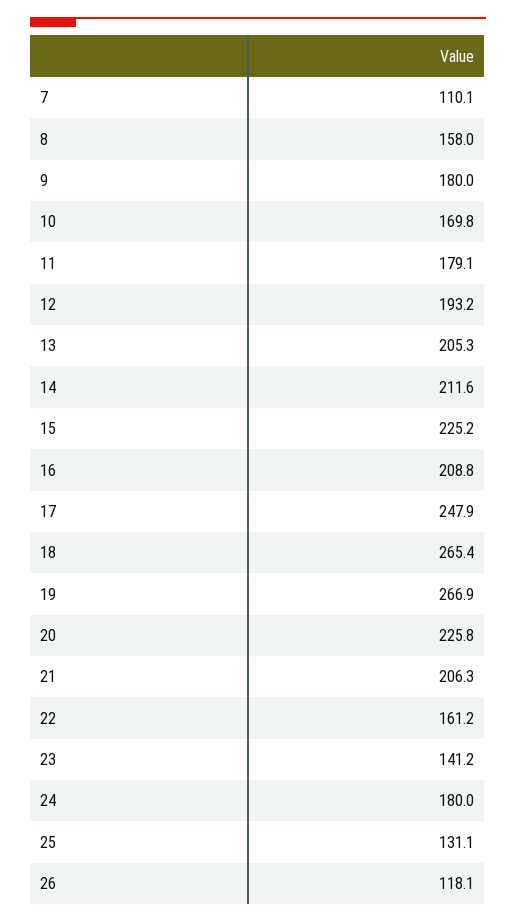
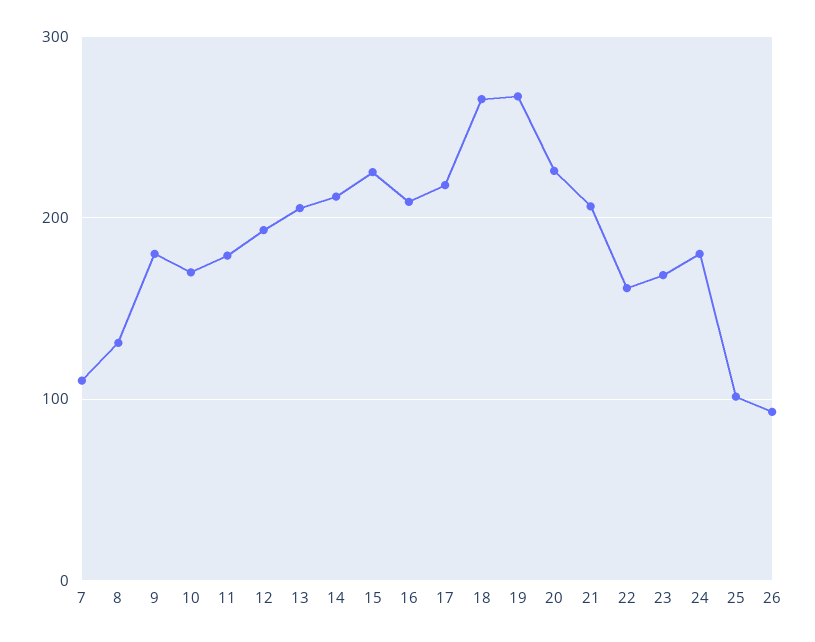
  {
    "7": 110.1,
-   "8": 158,
+   "8": 130,
    "9": 180,
    "10": 169.8,
    "11": 179.1,
    "12": 193.2,
    "13": 205.3,
    "14": 211.6,
    "15": 225.2,
    "16": 208.8,
-   "17": 247.9,
+   "17": 220,
    "18": 265.4,
    "19": 266.9,
    "20": 225.8,
    "21": 206.3,
    "22": 161.2,
-   "23": 141.2,
+   "23": 170,
    "24": 180,
-   "25": 131.1,
+   "25": 100,
-   "26": 118.1
+   "26": 90
  }

